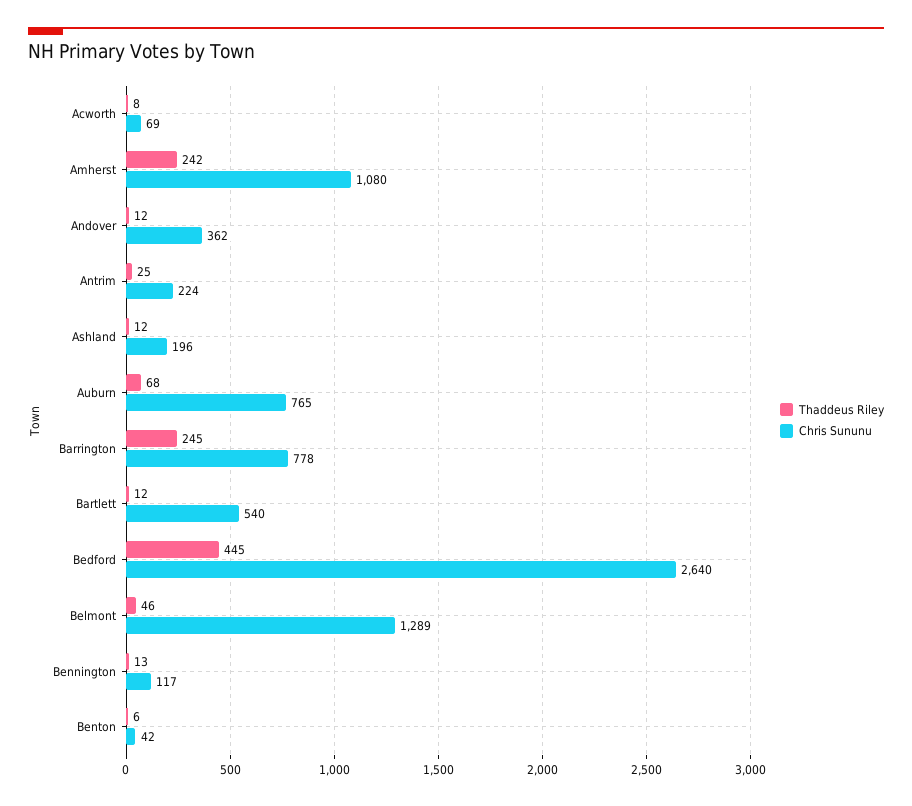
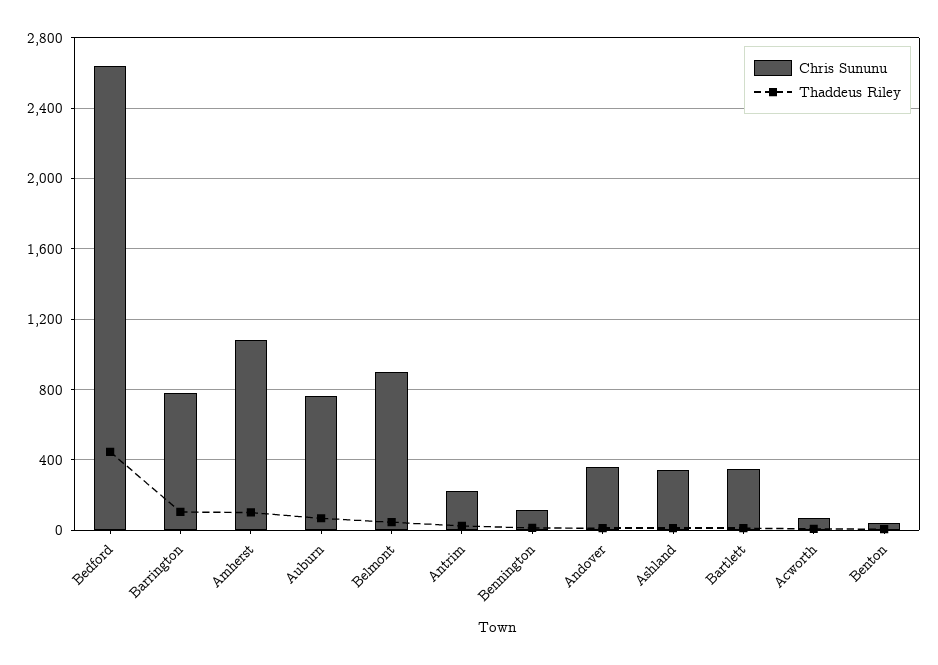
  {
    "Thaddeus Riley": {
      "Acworth": 8,
-     "Amherst": 242,
+     "Amherst": 100,
      "Andover": 12,
      "Antrim": 25,
      "Ashland": 12,
      "Auburn": 68,
-     "Barrington": 245,
+     "Barrington": 100,
      "Bartlett": 12,
      "Bedford": 445,
      "Belmont": 46,
      "Bennington": 13,
      "Benton": 6
    },
    "Chris Sununu": {
      "Acworth": 69,
      "Amherst": 1080,
      "Andover": 362,
      "Antrim": 224,
-     "Ashland": 196,
+     "Ashland": 350,
      "Auburn": 765,
      "Barrington": 778,
-     "Bartlett": 540,
+     "Bartlett": 350,
      "Bedford": 2640,
-     "Belmont": 1289,
+     "Belmont": 900,
      "Bennington": 117,
      "Benton": 42
    }
  }

